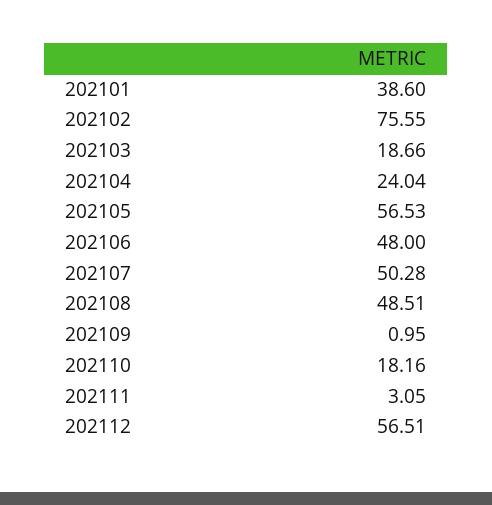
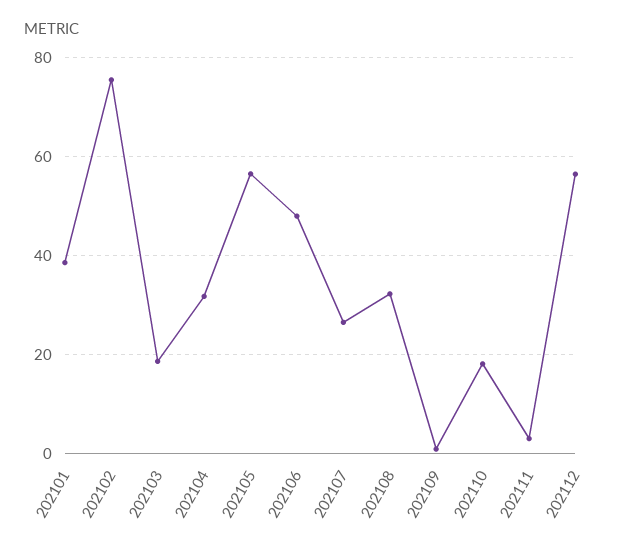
  {
    "202101": 38.6,
    "202102": 75.55,
    "202103": 18.66,
-   "202104": 24.04,
+   "202104": 32,
    "202105": 56.53,
    "202106": 48,
-   "202107": 50.28,
+   "202107": 26,
-   "202108": 48.51,
+   "202108": 32,
    "202109": 0.95,
    "202110": 18.16,
    "202111": 3.05,
    "202112": 56.51
  }

